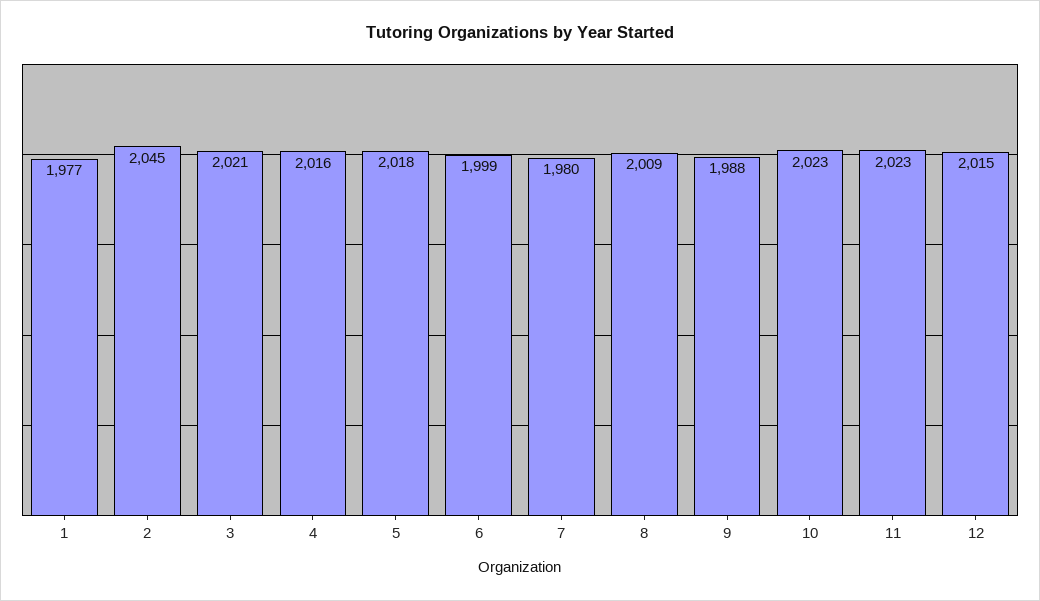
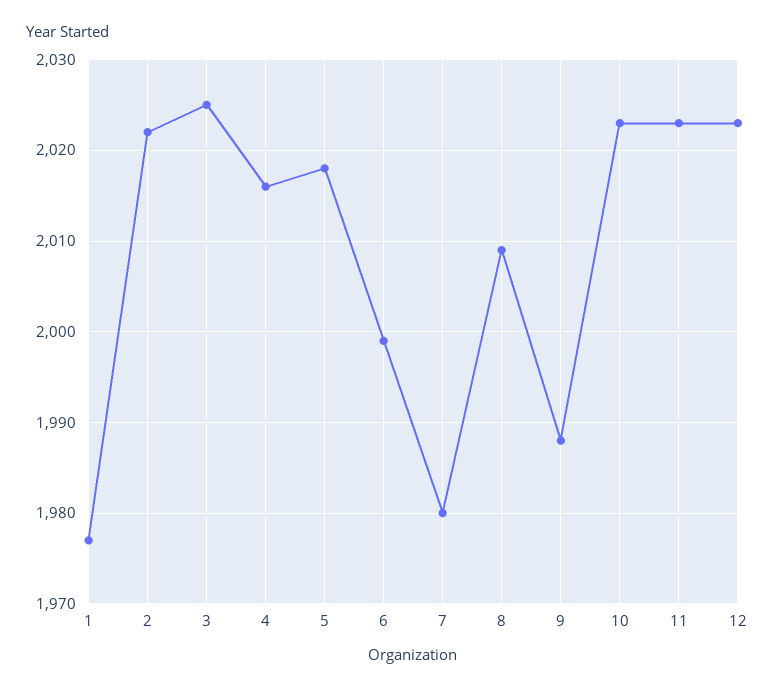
  {
    "1": 1977,
-   "2": 2045,
+   "2": 2022,
-   "3": 2021,
+   "3": 2025,
    "4": 2016,
    "5": 2018,
    "6": 1999,
    "7": 1980,
    "8": 2009,
    "9": 1988,
    "10": 2023,
    "11": 2023,
-   "12": 2015
+   "12": 2023
  }

